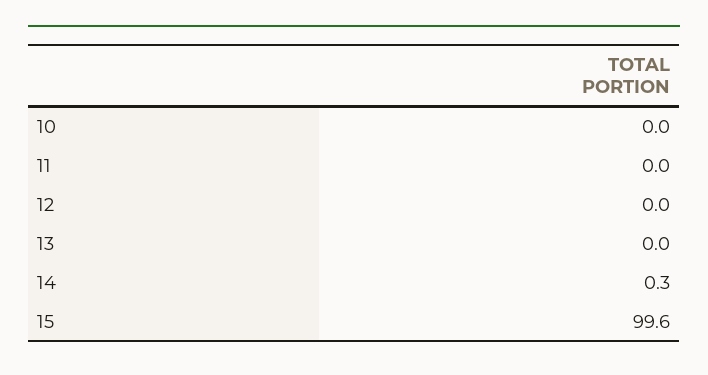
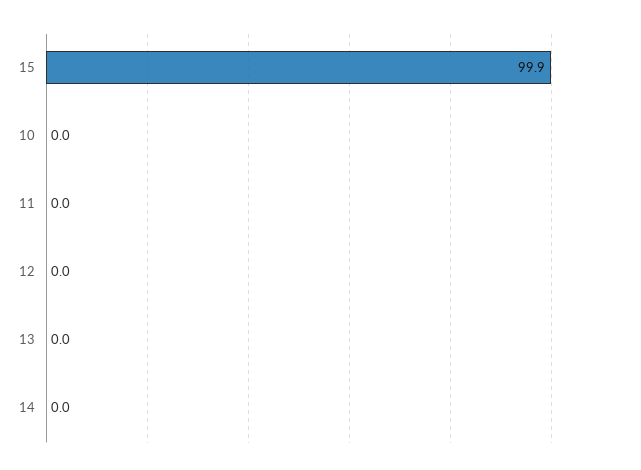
  {
    "10": 0,
    "11": 0,
    "12": 0,
    "13": 0,
-   "14": 0.3,
+   "14": 0,
-   "15": 99.6
+   "15": 99.9
  }

